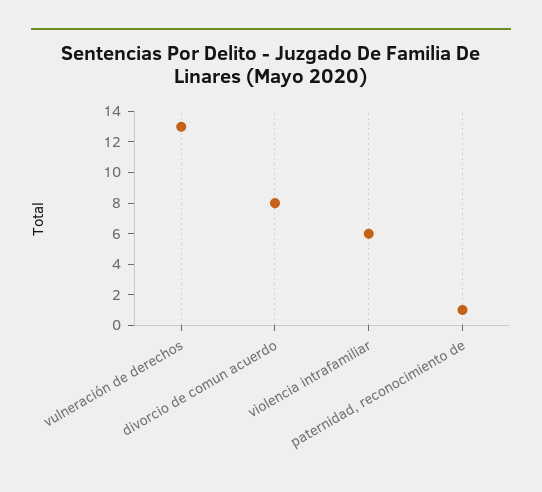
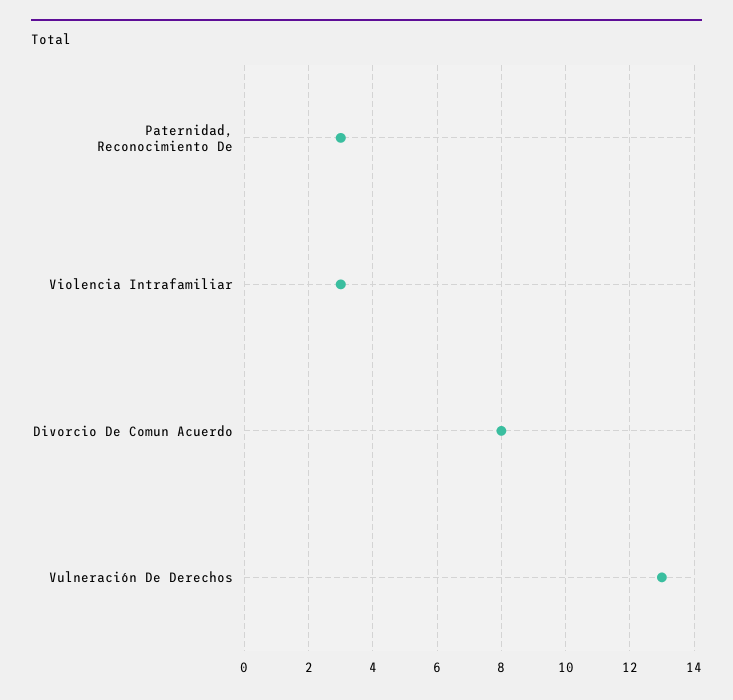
  {
    "vulneración de derechos": 13,
    "divorcio de comun acuerdo": 8,
-   "violencia intrafamiliar": 6,
+   "violencia intrafamiliar": 3,
-   "paternidad, reconocimiento de": 1
+   "paternidad, reconocimiento de": 3
  }

